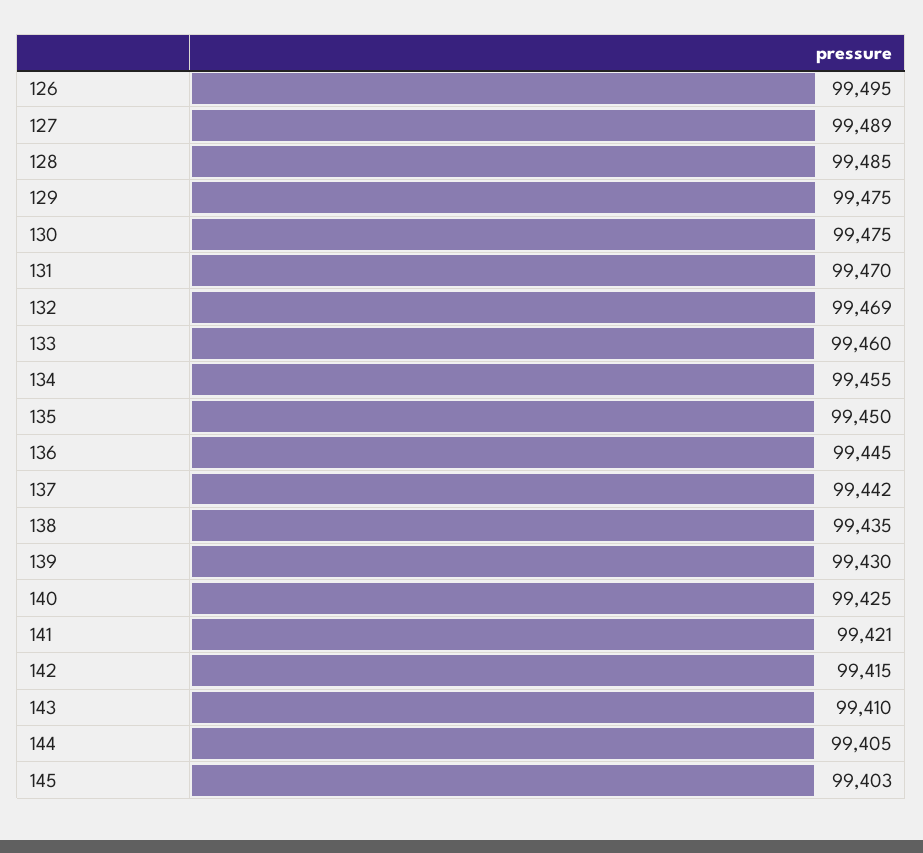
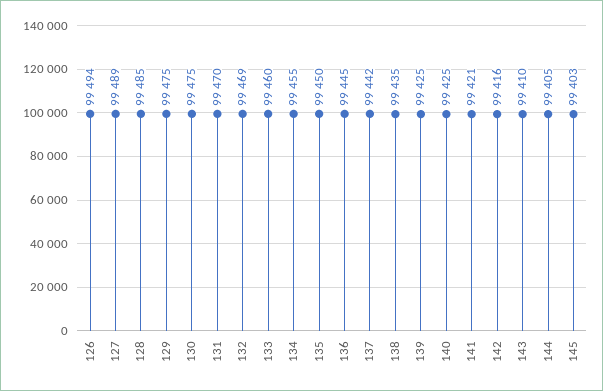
  {
-   "126": 99495,
+   "126": 99494,
    "127": 99489,
    "128": 99485,
    "129": 99475,
    "130": 99475,
    "131": 99470,
    "132": 99469,
    "133": 99460,
    "134": 99455,
    "135": 99450,
    "136": 99445,
    "137": 99442,
    "138": 99435,
-   "139": 99430,
+   "139": 99425,
    "140": 99425,
    "141": 99421,
-   "142": 99415,
+   "142": 99416,
    "143": 99410,
    "144": 99405,
    "145": 99403
  }

